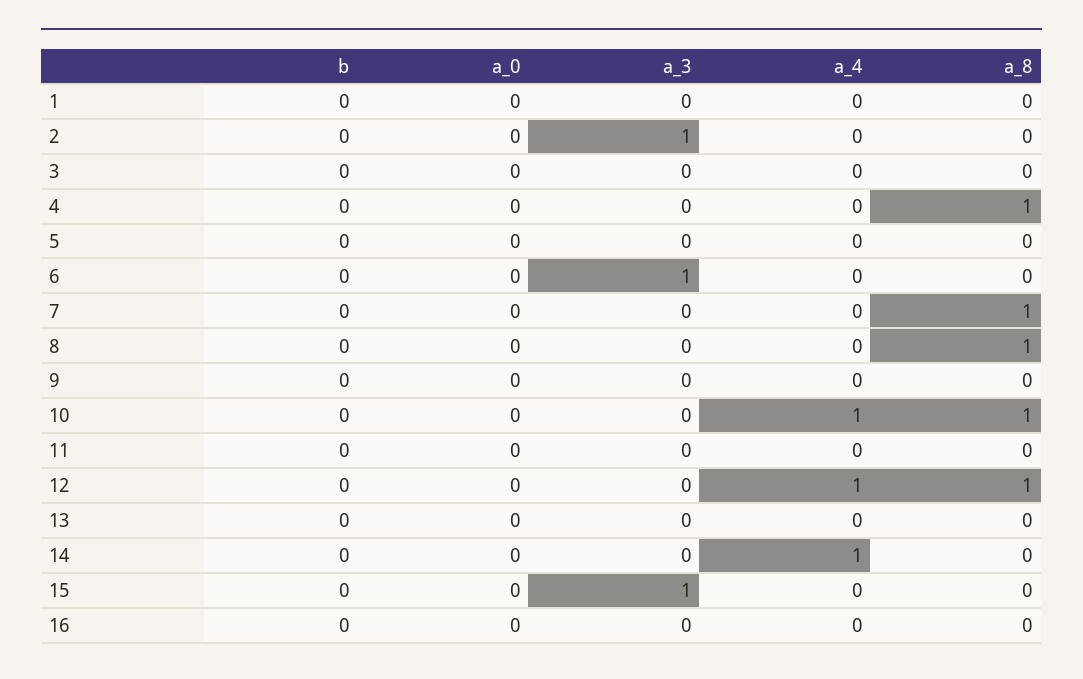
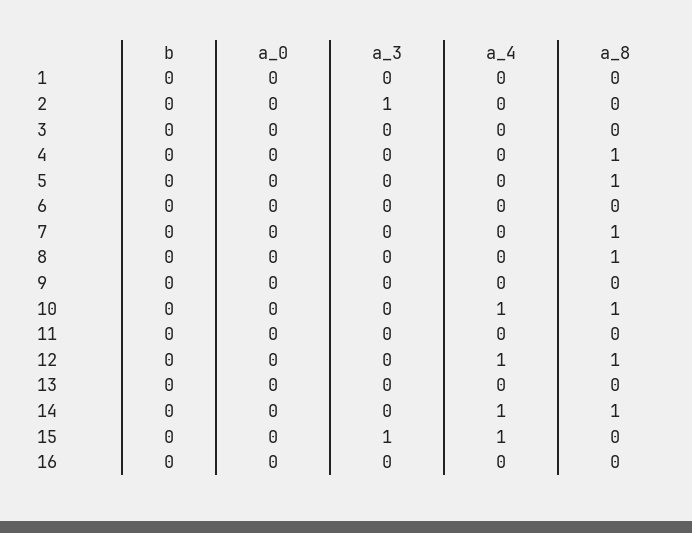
  {
    "b": {
      "1": 0,
      "2": 0,
      "3": 0,
      "4": 0,
      "5": 0,
      "6": 0,
      "7": 0,
      "8": 0,
      "9": 0,
      "10": 0,
      "11": 0,
      "12": 0,
      "13": 0,
      "14": 0,
      "15": 0,
      "16": 0
    },
    "a_0": {
      "1": 0,
      "2": 0,
      "3": 0,
      "4": 0,
      "5": 0,
      "6": 0,
      "7": 0,
      "8": 0,
      "9": 0,
      "10": 0,
      "11": 0,
      "12": 0,
      "13": 0,
      "14": 0,
      "15": 0,
      "16": 0
    },
    "a_3": {
      "1": 0,
      "2": 1,
      "3": 0,
      "4": 0,
      "5": 0,
-     "6": 1,
+     "6": 0,
      "7": 0,
      "8": 0,
      "9": 0,
      "10": 0,
      "11": 0,
      "12": 0,
      "13": 0,
      "14": 0,
      "15": 1,
      "16": 0
    },
    "a_4": {
      "1": 0,
      "2": 0,
      "3": 0,
      "4": 0,
      "5": 0,
      "6": 0,
      "7": 0,
      "8": 0,
      "9": 0,
      "10": 1,
      "11": 0,
      "12": 1,
      "13": 0,
      "14": 1,
-     "15": 0,
+     "15": 1,
      "16": 0
    },
    "a_8": {
      "1": 0,
      "2": 0,
      "3": 0,
      "4": 1,
-     "5": 0,
+     "5": 1,
      "6": 0,
      "7": 1,
      "8": 1,
      "9": 0,
      "10": 1,
      "11": 0,
      "12": 1,
      "13": 0,
-     "14": 0,
+     "14": 1,
      "15": 0,
      "16": 0
    }
  }

